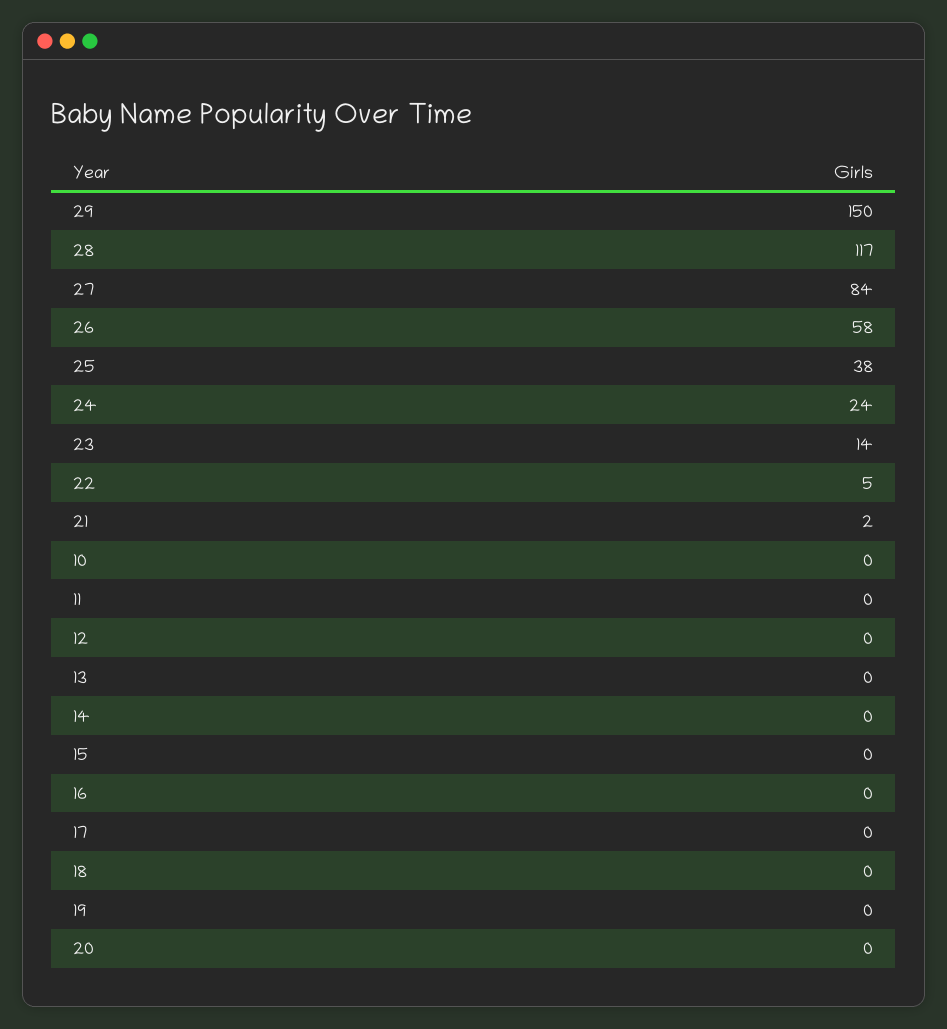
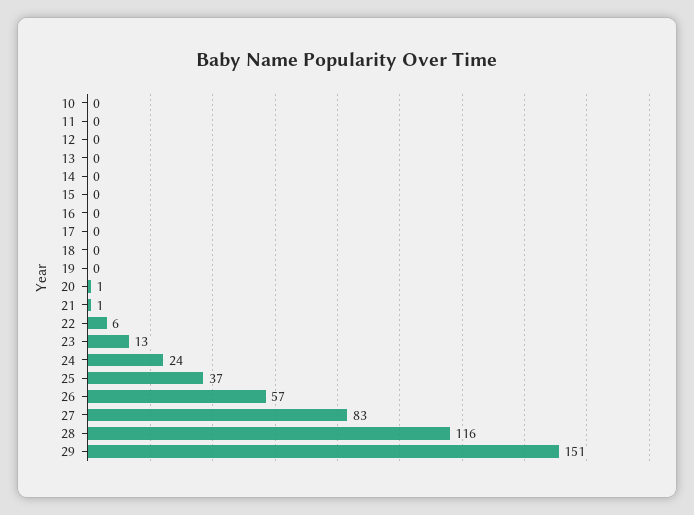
  {
-   "29": 150,
+   "29": 151,
-   "28": 117,
+   "28": 116,
-   "27": 84,
+   "27": 83,
-   "26": 58,
+   "26": 57,
-   "25": 38,
+   "25": 37,
    "24": 24,
-   "23": 14,
+   "23": 13,
-   "22": 5,
+   "22": 6,
-   "21": 2,
+   "21": 1,
    "10": 0,
    "11": 0,
    "12": 0,
    "13": 0,
    "14": 0,
    "15": 0,
    "16": 0,
    "17": 0,
    "18": 0,
    "19": 0,
-   "20": 0
+   "20": 1
  }

